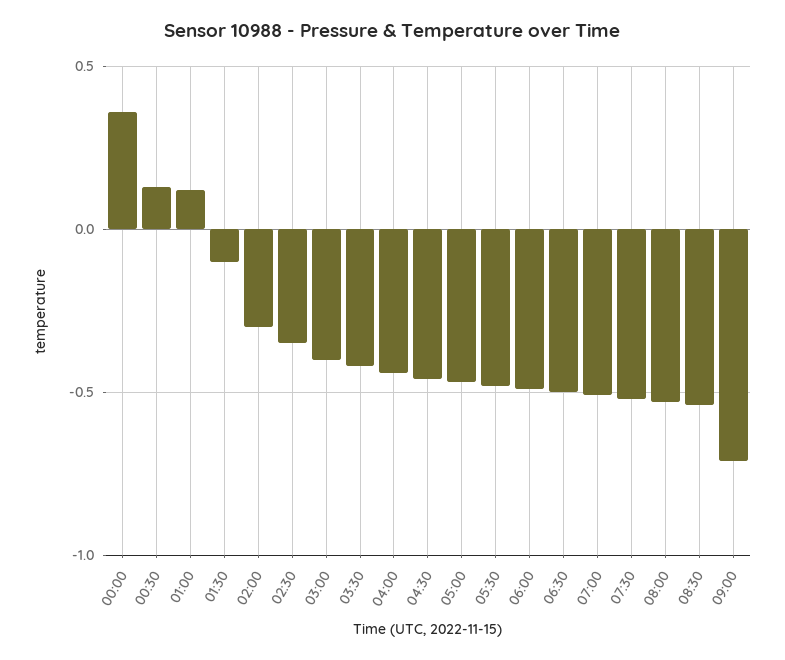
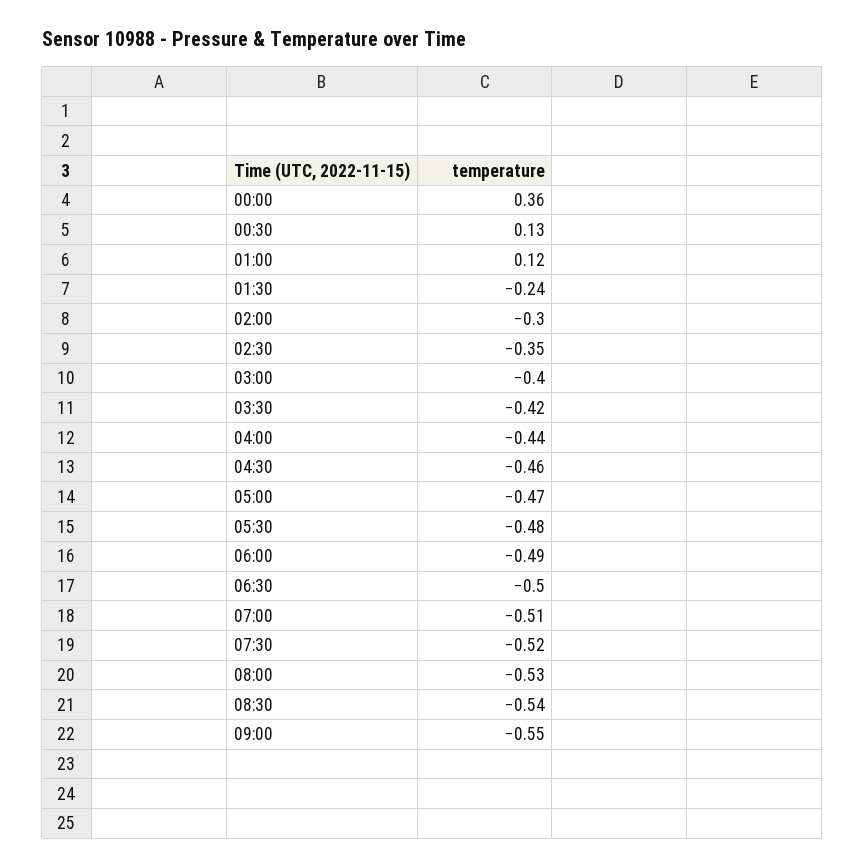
  {
    "00:00": 0.36,
    "00:30": 0.13,
    "01:00": 0.12,
-   "01:30": -0.1,
+   "01:30": -0.24,
    "02:00": -0.3,
    "02:30": -0.35,
    "03:00": -0.4,
    "03:30": -0.42,
    "04:00": -0.44,
    "04:30": -0.46,
    "05:00": -0.47,
    "05:30": -0.48,
    "06:00": -0.49,
    "06:30": -0.5,
    "07:00": -0.51,
    "07:30": -0.52,
    "08:00": -0.53,
    "08:30": -0.54,
-   "09:00": -0.7
+   "09:00": -0.55
  }

